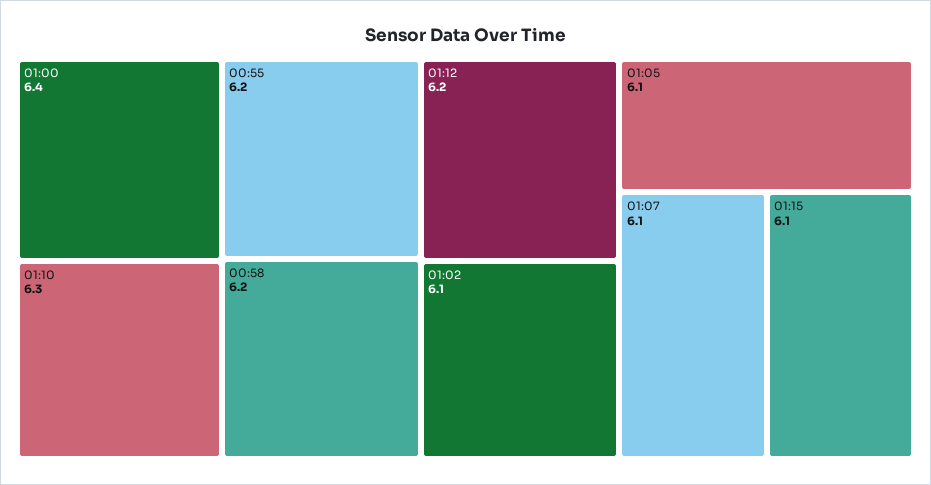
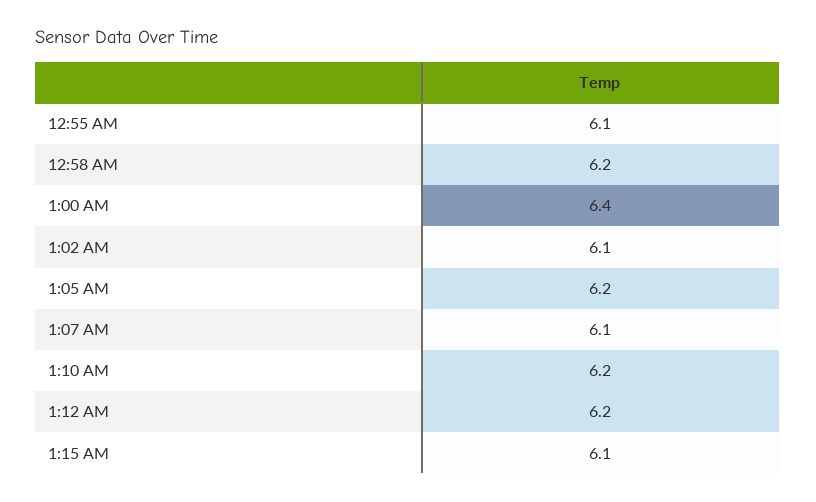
  {
    "01:00": 6.4,
-   "01:10": 6.3,
+   "01:10": 6.2,
-   "00:55": 6.2,
+   "00:55": 6.1,
    "00:58": 6.2,
    "01:12": 6.2,
    "01:02": 6.1,
-   "01:05": 6.1,
+   "01:05": 6.2,
    "01:07": 6.1,
    "01:15": 6.1
  }

